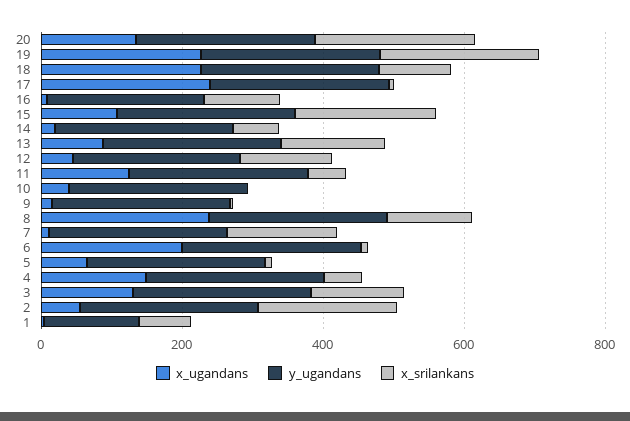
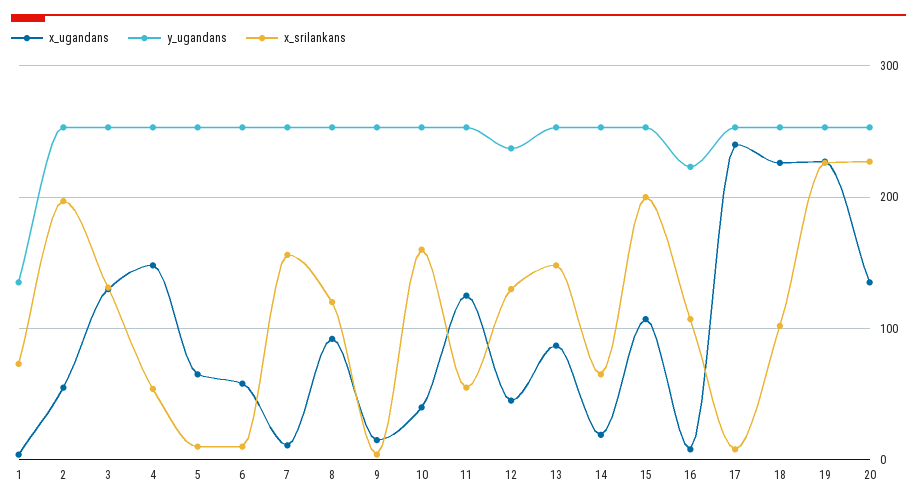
  {
    "x_ugandans": {
      "20": 140,
      "19": 230,
      "18": 230,
      "17": 240,
      "16": 10,
      "15": 110,
      "14": 20,
      "13": 90,
      "12": 50,
      "11": 130,
      "10": 40,
      "9": 20,
-     "8": 250,
+     "8": 90,
      "7": 10,
-     "6": 200,
+     "6": 60,
      "5": 70,
      "4": 150,
      "3": 130,
      "2": 60,
      "1": 0
    },
    "y_ugandans": {
      "20": 250,
      "19": 250,
      "18": 250,
      "17": 250,
      "16": 220,
      "15": 250,
      "14": 250,
      "13": 250,
      "12": 240,
      "11": 250,
      "10": 250,
      "9": 250,
      "8": 250,
      "7": 250,
      "6": 250,
      "5": 250,
      "4": 250,
      "3": 250,
      "2": 250,
      "1": 140
    },
    "x_srilankans": {
      "20": 230,
      "19": 230,
      "18": 100,
      "17": 10,
      "16": 110,
      "15": 200,
      "14": 70,
      "13": 150,
      "12": 130,
      "11": 60,
-     "10": 0,
+     "10": 160,
      "9": 0,
      "8": 120,
      "7": 160,
      "6": 10,
      "5": 10,
      "4": 50,
      "3": 130,
      "2": 200,
      "1": 70
    }
  }

